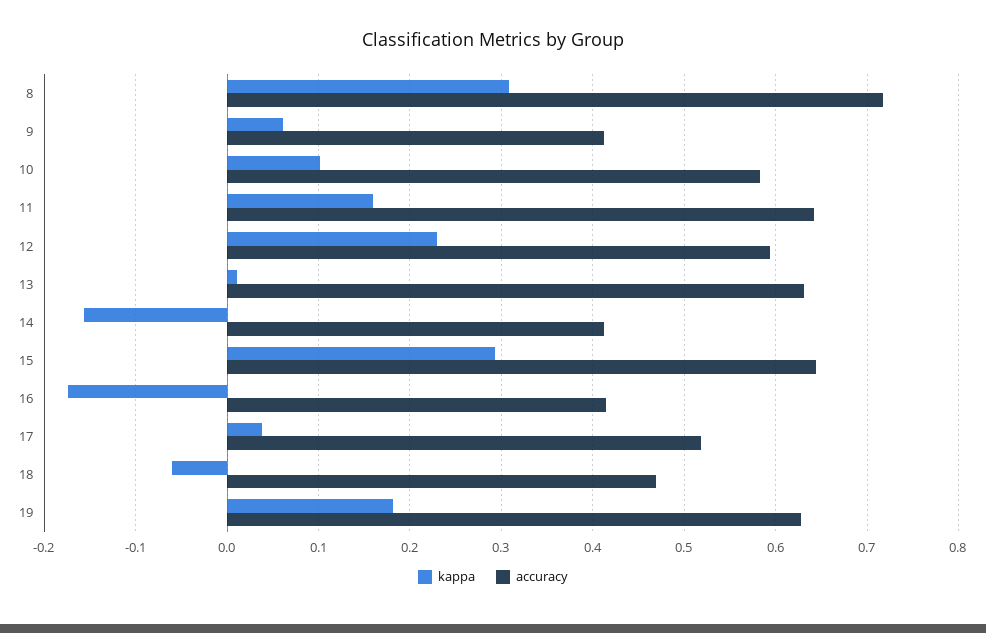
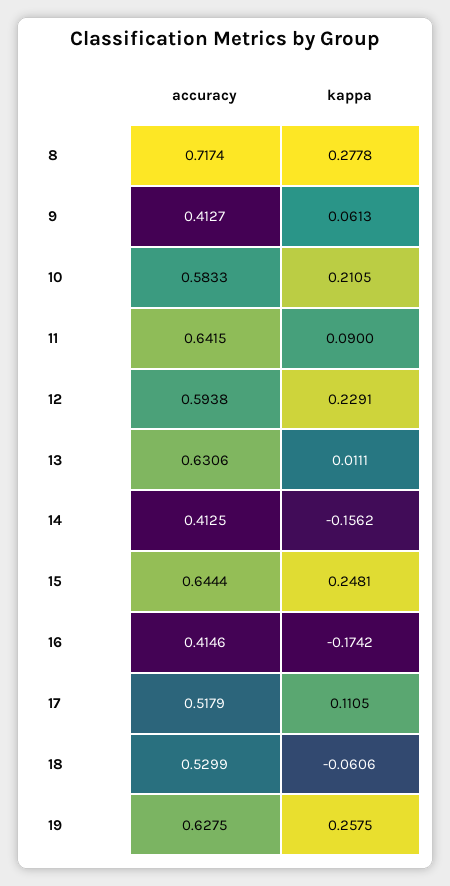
  {
    "kappa": {
-     "8": 0.31,
+     "8": 0.2778,
      "9": 0.0613,
-     "10": 0.1,
+     "10": 0.2105,
-     "11": 0.16,
+     "11": 0.09,
      "12": 0.2291,
      "13": 0.0111,
      "14": -0.1562,
-     "15": 0.29,
+     "15": 0.2481,
      "16": -0.1742,
-     "17": 0.04,
+     "17": 0.1105,
      "18": -0.0606,
-     "19": 0.18
+     "19": 0.2575
    },
    "accuracy": {
      "8": 0.7174,
      "9": 0.4127,
      "10": 0.5833,
      "11": 0.6415,
      "12": 0.5938,
      "13": 0.6306,
      "14": 0.4125,
      "15": 0.6444,
      "16": 0.4146,
      "17": 0.5179,
-     "18": 0.47,
+     "18": 0.5299,
      "19": 0.6275
    }
  }

